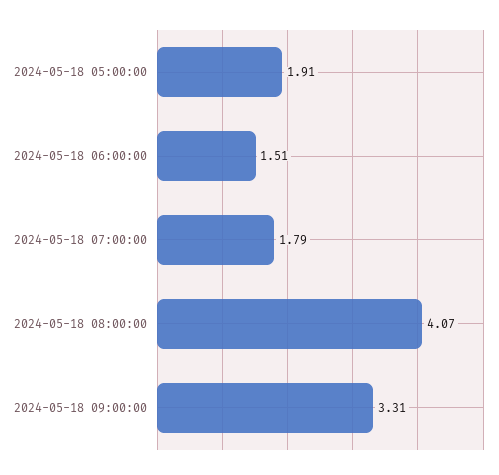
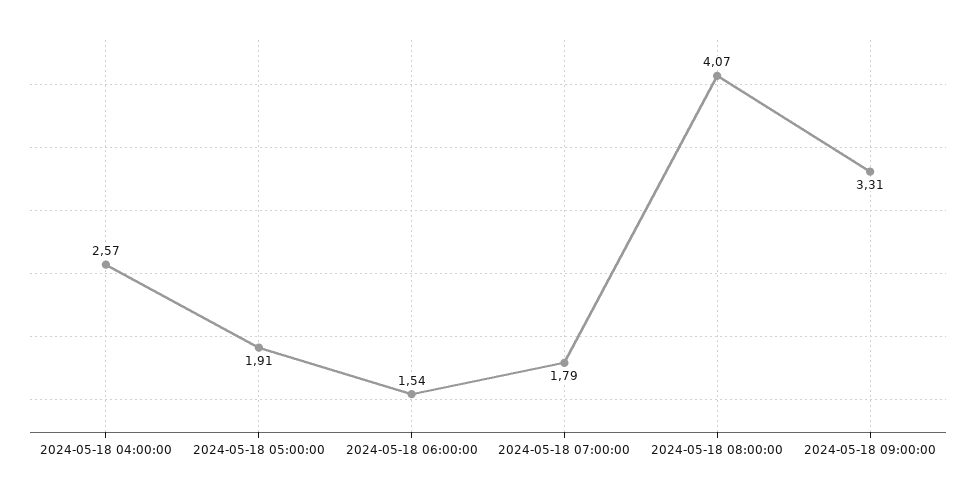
  {
    "2024-05-18 05:00:00": 1.91,
-   "2024-05-18 06:00:00": 1.51,
+   "2024-05-18 06:00:00": 1.54,
    "2024-05-18 07:00:00": 1.79,
    "2024-05-18 08:00:00": 4.07,
-   "2024-05-18 09:00:00": 3.31
+   "2024-05-18 09:00:00": 3.31,
+   "2024-05-18 04:00:00": 2.57
  }

